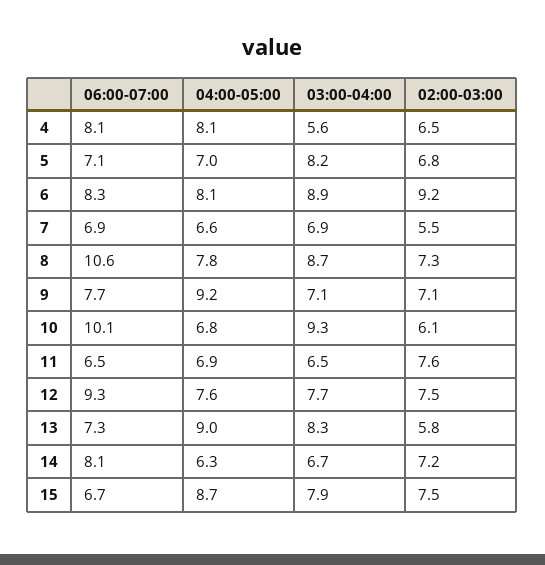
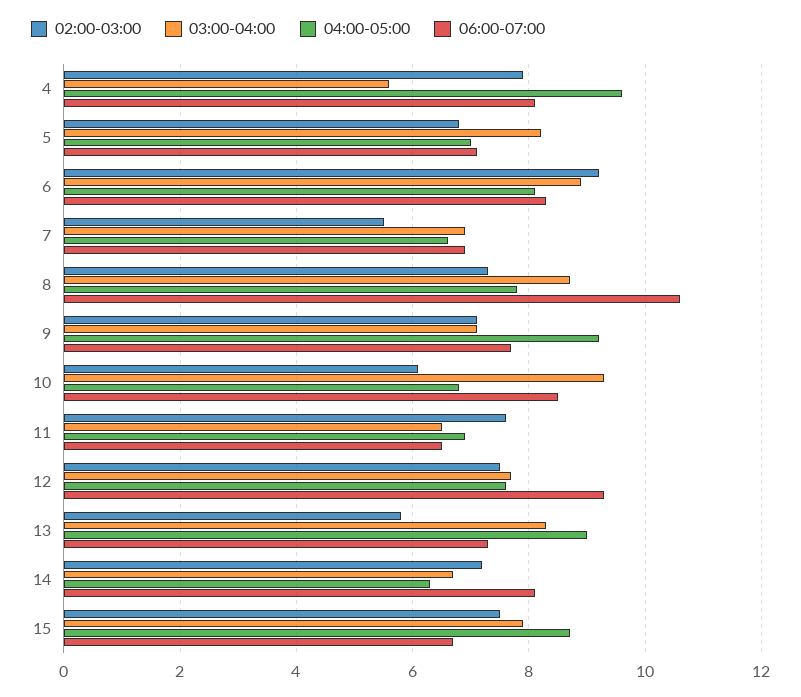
  {
    "06:00-07:00": {
      "4": 8.1,
      "5": 7.1,
      "6": 8.3,
      "7": 6.9,
      "8": 10.6,
      "9": 7.7,
-     "10": 10.1,
+     "10": 8.5,
      "11": 6.5,
      "12": 9.3,
      "13": 7.3,
      "14": 8.1,
      "15": 6.7
    },
    "04:00-05:00": {
-     "4": 8.1,
+     "4": 9.5,
      "5": 7,
      "6": 8.1,
      "7": 6.6,
      "8": 7.8,
      "9": 9.2,
      "10": 6.8,
      "11": 6.9,
      "12": 7.6,
      "13": 9,
      "14": 6.3,
      "15": 8.7
    },
    "03:00-04:00": {
      "4": 5.6,
      "5": 8.2,
      "6": 8.9,
      "7": 6.9,
      "8": 8.7,
      "9": 7.1,
      "10": 9.3,
      "11": 6.5,
      "12": 7.7,
      "13": 8.3,
      "14": 6.7,
      "15": 7.9
    },
    "02:00-03:00": {
-     "4": 6.5,
+     "4": 8,
      "5": 6.8,
      "6": 9.2,
      "7": 5.5,
      "8": 7.3,
      "9": 7.1,
      "10": 6.1,
      "11": 7.6,
      "12": 7.5,
      "13": 5.8,
      "14": 7.2,
      "15": 7.5
    }
  }

